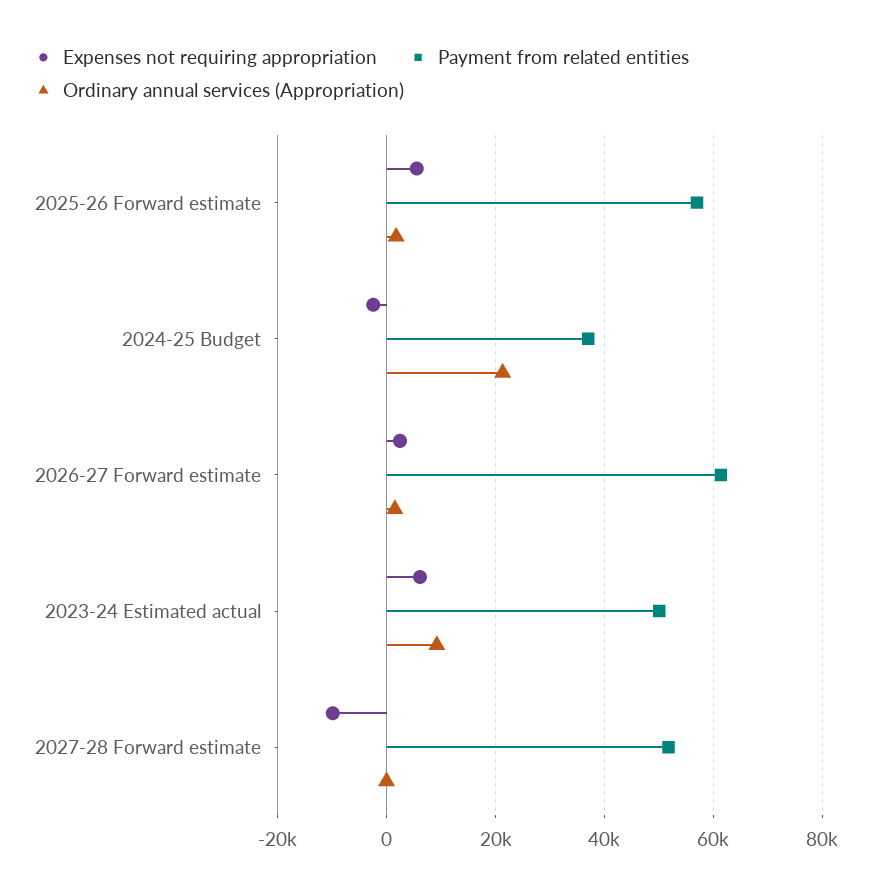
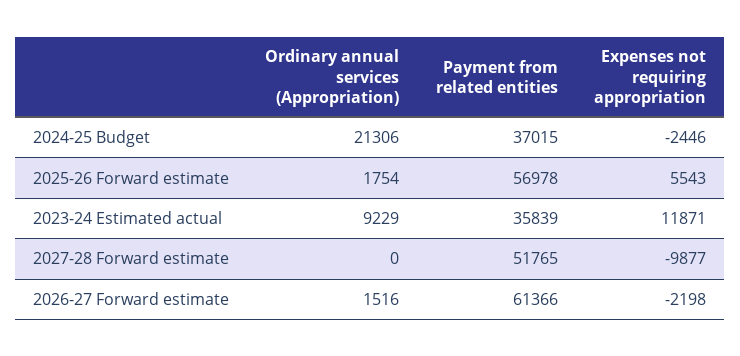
  {
    "Expenses not requiring appropriation": {
      "2025-26 Forward estimate": 5543,
      "2024-25 Budget": -2446,
-     "2026-27 Forward estimate": 2000,
+     "2026-27 Forward estimate": -2198,
-     "2023-24 Estimated actual": 6000,
+     "2023-24 Estimated actual": 11871,
      "2027-28 Forward estimate": -9877
    },
    "Payment from related entities": {
      "2025-26 Forward estimate": 56978,
      "2024-25 Budget": 37015,
      "2026-27 Forward estimate": 61366,
-     "2023-24 Estimated actual": 50000,
+     "2023-24 Estimated actual": 35839,
      "2027-28 Forward estimate": 51765
    },
    "Ordinary annual services (Appropriation)": {
      "2025-26 Forward estimate": 1754,
      "2024-25 Budget": 21306,
      "2026-27 Forward estimate": 1516,
      "2023-24 Estimated actual": 9229,
      "2027-28 Forward estimate": 0
    }
  }

